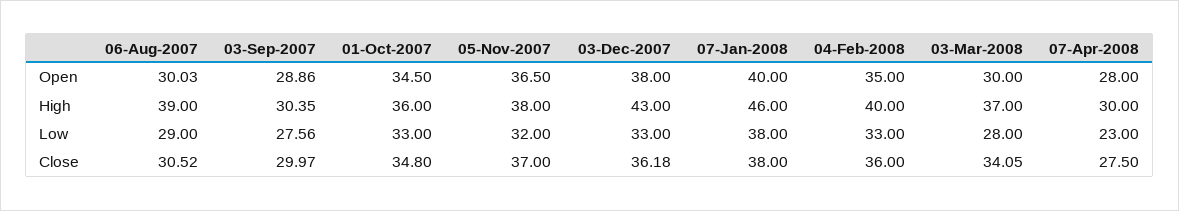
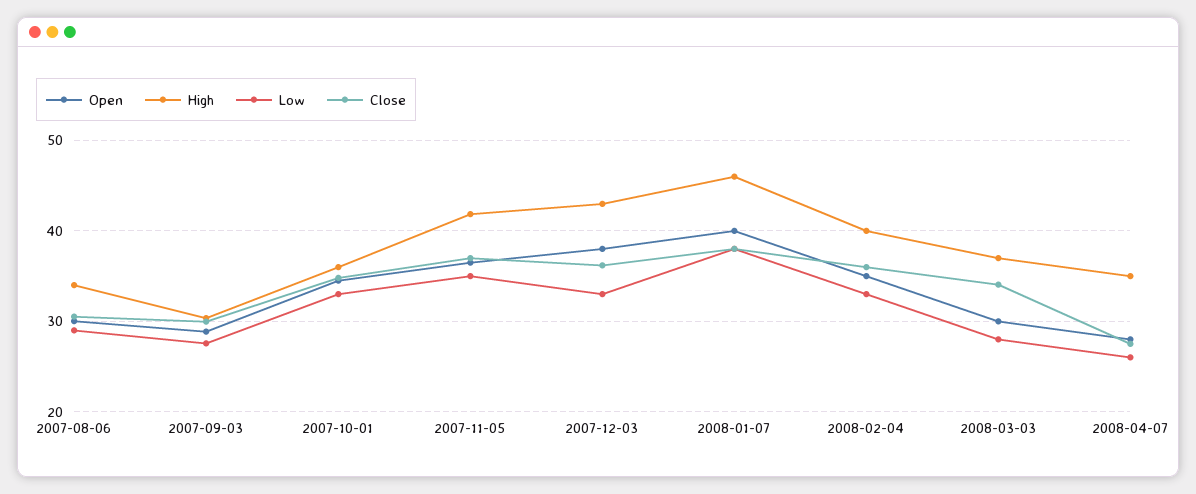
  {
    "Open": {
      "06-Aug-2007": 30.03,
      "03-Sep-2007": 28.86,
      "01-Oct-2007": 34.5,
      "05-Nov-2007": 36.5,
      "03-Dec-2007": 38,
      "07-Jan-2008": 40,
      "04-Feb-2008": 35,
      "03-Mar-2008": 30,
      "07-Apr-2008": 28
    },
    "High": {
-     "06-Aug-2007": 39,
+     "06-Aug-2007": 34,
      "03-Sep-2007": 30.35,
      "01-Oct-2007": 36,
-     "05-Nov-2007": 38,
+     "05-Nov-2007": 42,
      "03-Dec-2007": 43,
      "07-Jan-2008": 46,
      "04-Feb-2008": 40,
      "03-Mar-2008": 37,
-     "07-Apr-2008": 30
+     "07-Apr-2008": 35
    },
    "Low": {
      "06-Aug-2007": 29,
      "03-Sep-2007": 27.56,
      "01-Oct-2007": 33,
-     "05-Nov-2007": 32,
+     "05-Nov-2007": 35,
      "03-Dec-2007": 33,
      "07-Jan-2008": 38,
      "04-Feb-2008": 33,
      "03-Mar-2008": 28,
-     "07-Apr-2008": 23
+     "07-Apr-2008": 26
    },
    "Close": {
      "06-Aug-2007": 30.52,
      "03-Sep-2007": 29.97,
      "01-Oct-2007": 34.8,
      "05-Nov-2007": 37,
      "03-Dec-2007": 36.18,
      "07-Jan-2008": 38,
      "04-Feb-2008": 36,
      "03-Mar-2008": 34.05,
      "07-Apr-2008": 27.5
    }
  }

